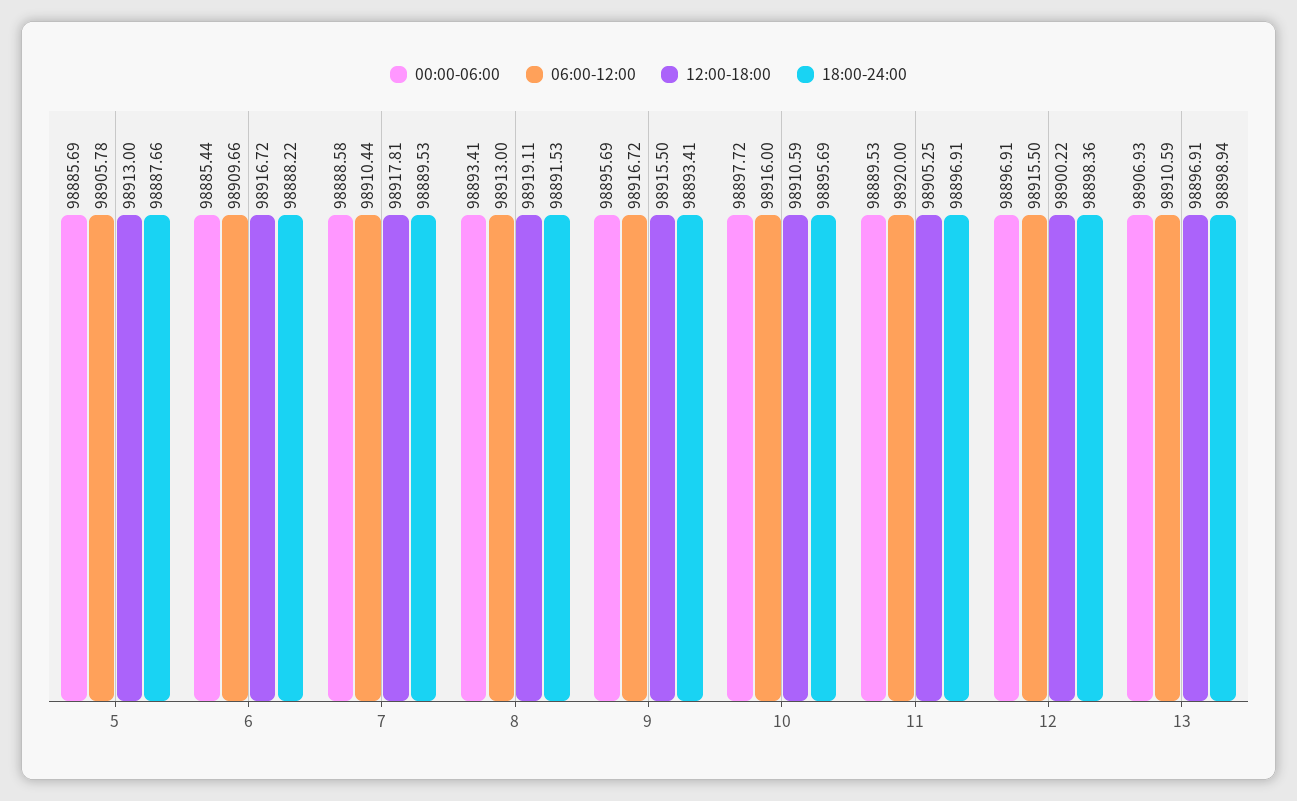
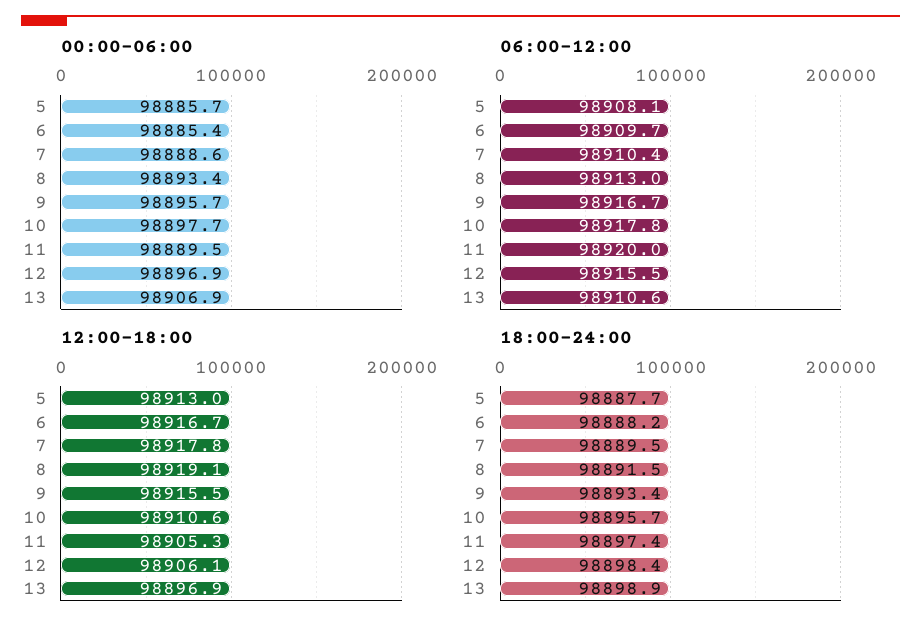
  {
    "00:00-06:00": {
      "5": 98885.69,
      "6": 98885.44,
      "7": 98888.58,
      "8": 98893.41,
      "9": 98895.69,
      "10": 98897.72,
      "11": 98889.53,
      "12": 98896.91,
      "13": 98906.93
    },
    "06:00-12:00": {
-     "5": 98905.78,
+     "5": 98908.1,
      "6": 98909.66,
      "7": 98910.44,
      "8": 98913,
      "9": 98916.72,
-     "10": 98916,
+     "10": 98917.8,
      "11": 98920,
      "12": 98915.5,
      "13": 98910.59
    },
    "12:00-18:00": {
      "5": 98913,
      "6": 98916.72,
      "7": 98917.81,
      "8": 98919.11,
      "9": 98915.5,
      "10": 98910.59,
      "11": 98905.25,
-     "12": 98900.22,
+     "12": 98906.1,
      "13": 98896.91
    },
    "18:00-24:00": {
      "5": 98887.66,
      "6": 98888.22,
      "7": 98889.53,
      "8": 98891.53,
      "9": 98893.41,
      "10": 98895.69,
-     "11": 98896.91,
+     "11": 98897.4,
      "12": 98898.36,
      "13": 98898.94
    }
  }

